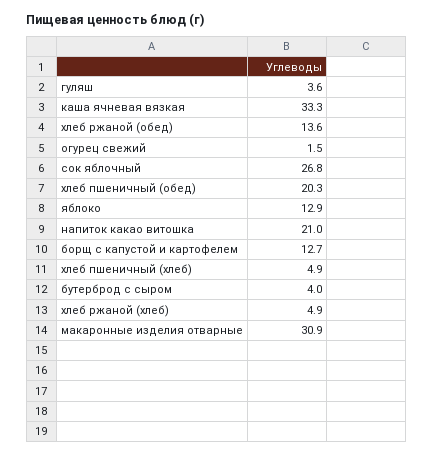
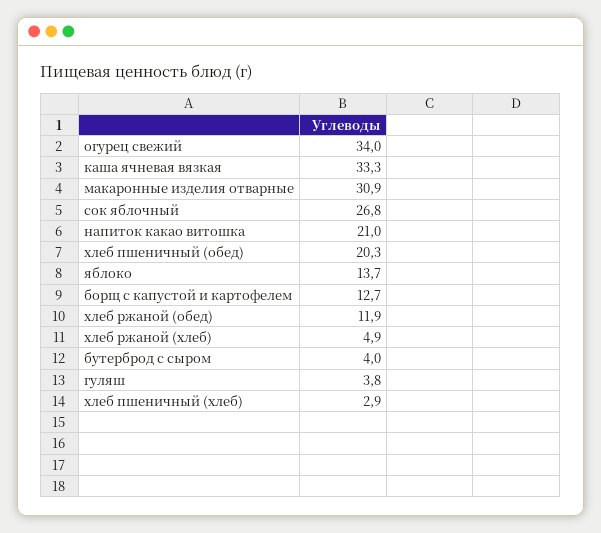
  {
-   "гуляш": 3.6,
+   "гуляш": 3.8,
    "каша ячневая вязкая": 33.3,
-   "хлеб ржаной (обед)": 13.6,
+   "хлеб ржаной (обед)": 11.9,
-   "огурец свежий": 1.5,
+   "огурец свежий": 34,
    "сок яблочный": 26.8,
    "хлеб пшеничный (обед)": 20.3,
-   "яблоко": 12.9,
+   "яблоко": 13.7,
    "напиток какао витошка": 21,
    "борщ с капустой и картофелем": 12.7,
-   "хлеб пшеничный (хлеб)": 4.9,
+   "хлеб пшеничный (хлеб)": 2.9,
    "бутерброд с сыром": 4,
    "хлеб ржаной (хлеб)": 4.9,
    "макаронные изделия отварные": 30.9
  }

